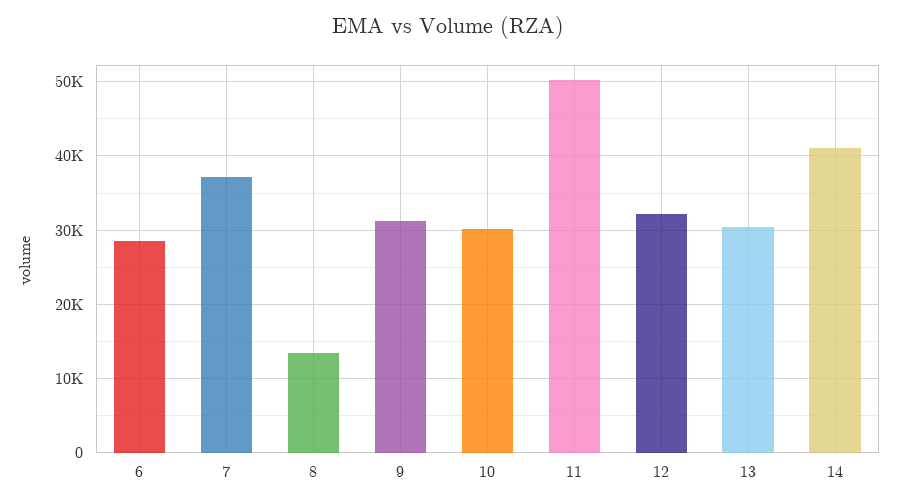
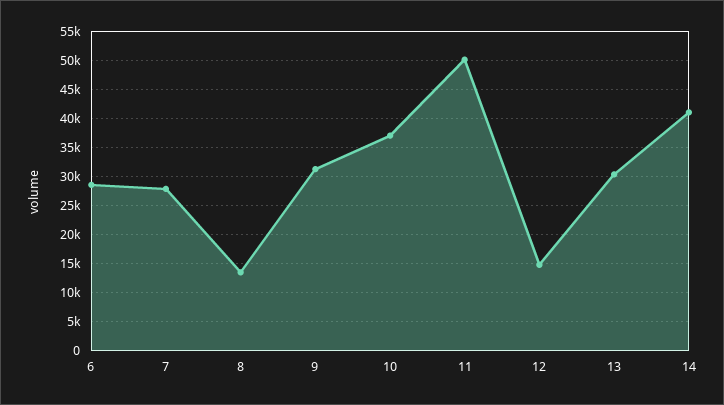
  {
    "6": 29000,
-   "7": 37000,
+   "7": 27500,
    "8": 14000,
    "9": 31000,
-   "10": 30000,
+   "10": 37500,
    "11": 50000,
-   "12": 32000,
+   "12": 15000,
    "13": 30000,
    "14": 41000
  }

